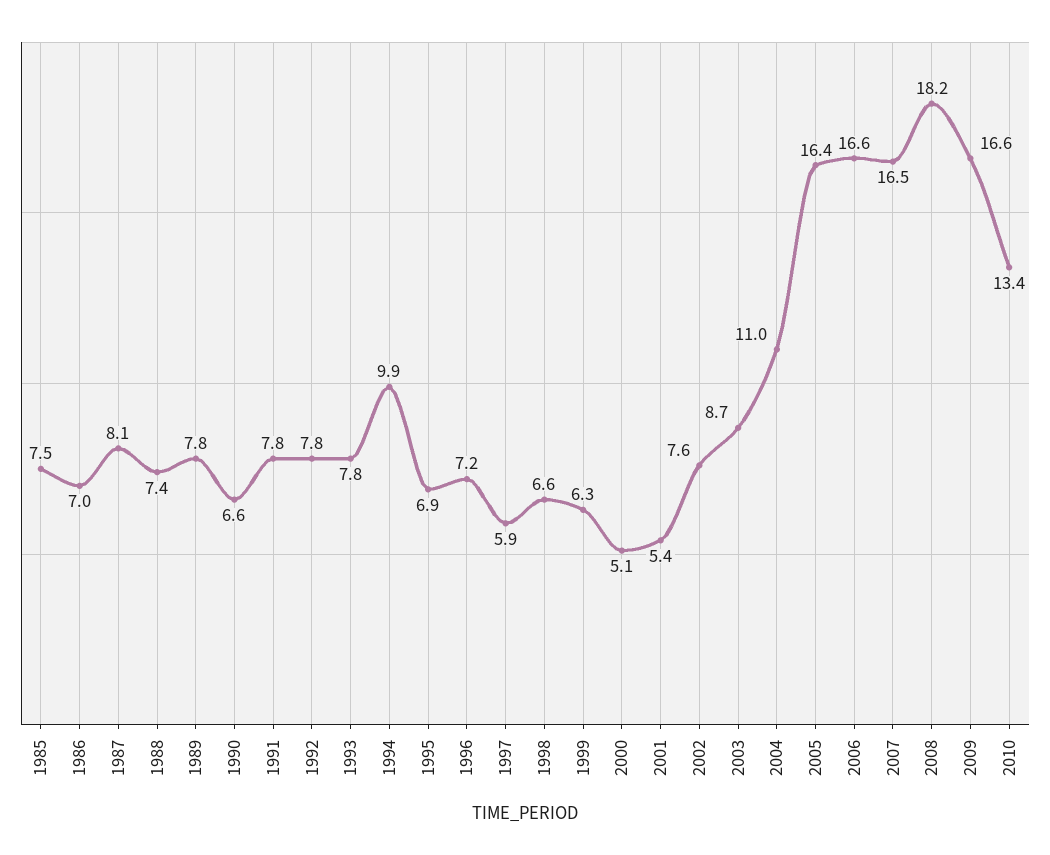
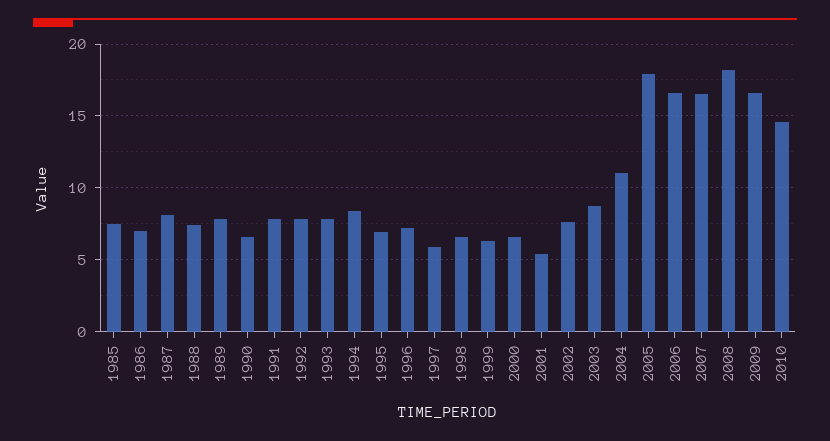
  {
    "1985": 7.5,
    "1986": 7,
    "1987": 8.1,
    "1988": 7.4,
    "1989": 7.8,
    "1990": 6.6,
    "1991": 7.8,
    "1992": 7.8,
    "1993": 7.8,
-   "1994": 9.9,
+   "1994": 8.5,
    "1995": 6.9,
    "1996": 7.2,
    "1997": 5.9,
    "1998": 6.6,
    "1999": 6.3,
-   "2000": 5.1,
+   "2000": 6.5,
    "2001": 5.4,
    "2002": 7.6,
    "2003": 8.7,
    "2004": 11,
-   "2005": 16.4,
+   "2005": 18,
    "2006": 16.6,
    "2007": 16.5,
    "2008": 18.2,
    "2009": 16.6,
-   "2010": 13.4
+   "2010": 14.5
  }

